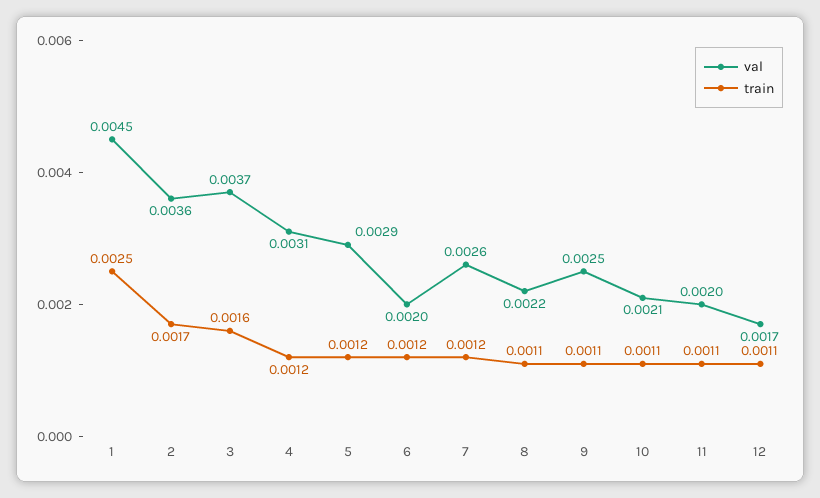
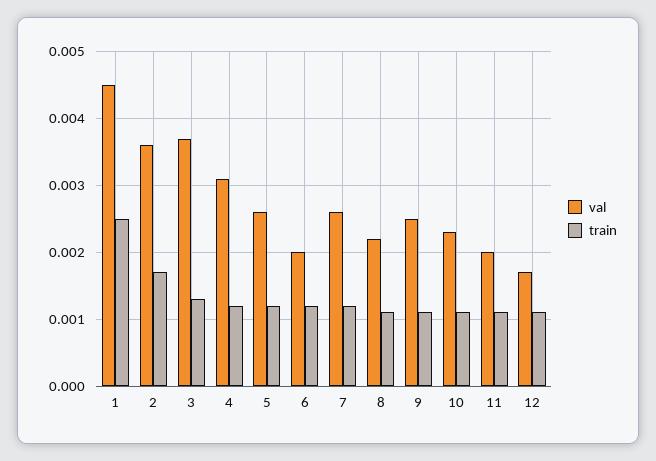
  {
    "val": {
      "1": 0.0045,
      "2": 0.0036,
      "3": 0.0037,
      "4": 0.0031,
-     "5": 0.0029,
+     "5": 0.0026,
      "6": 0.002,
      "7": 0.0026,
      "8": 0.0022,
      "9": 0.0025,
-     "10": 0.0021,
+     "10": 0.0023,
      "11": 0.002,
      "12": 0.0017
    },
    "train": {
      "1": 0.0025,
      "2": 0.0017,
-     "3": 0.0016,
+     "3": 0.0013,
      "4": 0.0012,
      "5": 0.0012,
      "6": 0.0012,
      "7": 0.0012,
      "8": 0.0011,
      "9": 0.0011,
      "10": 0.0011,
      "11": 0.0011,
      "12": 0.0011
    }
  }

